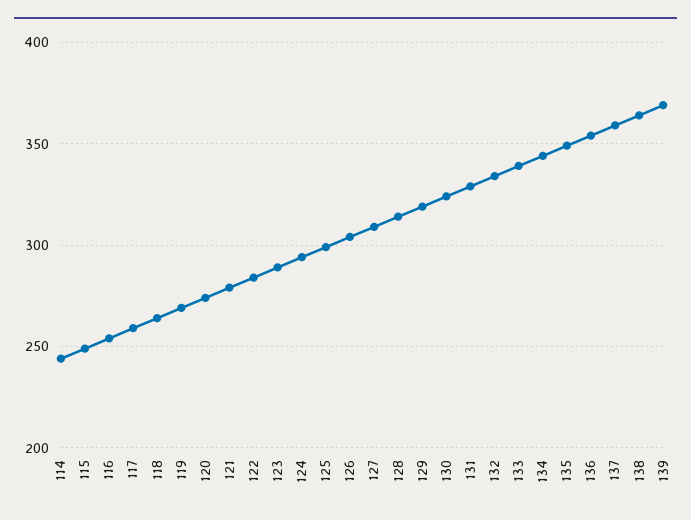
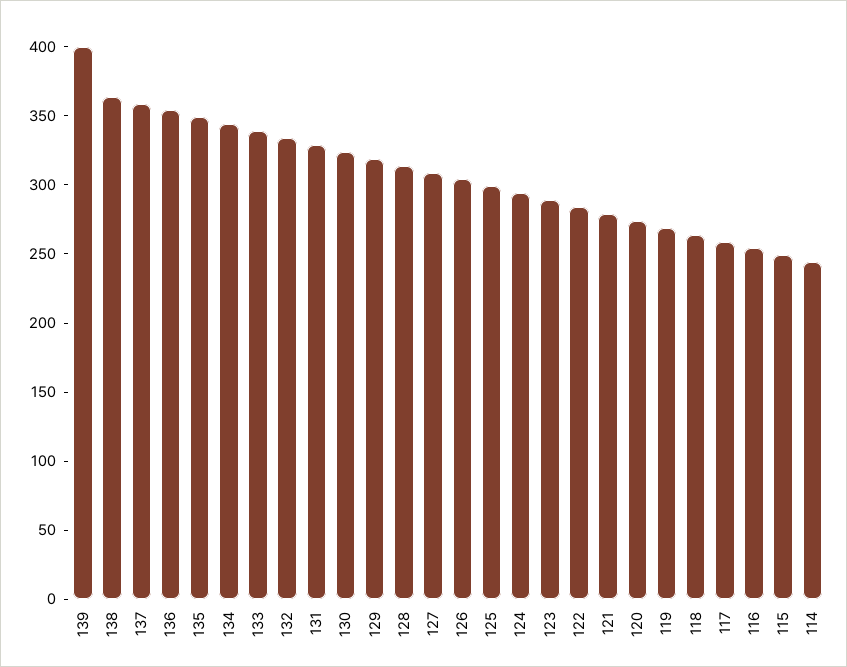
  {
    "114": 245,
    "115": 250,
    "116": 255,
    "117": 260,
    "118": 265,
    "119": 270,
    "120": 275,
    "121": 280,
    "122": 285,
    "123": 290,
    "124": 295,
    "125": 300,
    "126": 305,
    "127": 310,
    "128": 315,
    "129": 320,
    "130": 325,
    "131": 330,
    "132": 335,
    "133": 340,
    "134": 345,
    "135": 350,
    "136": 355,
    "137": 360,
    "138": 365,
-   "139": 370
+   "139": 400
  }

